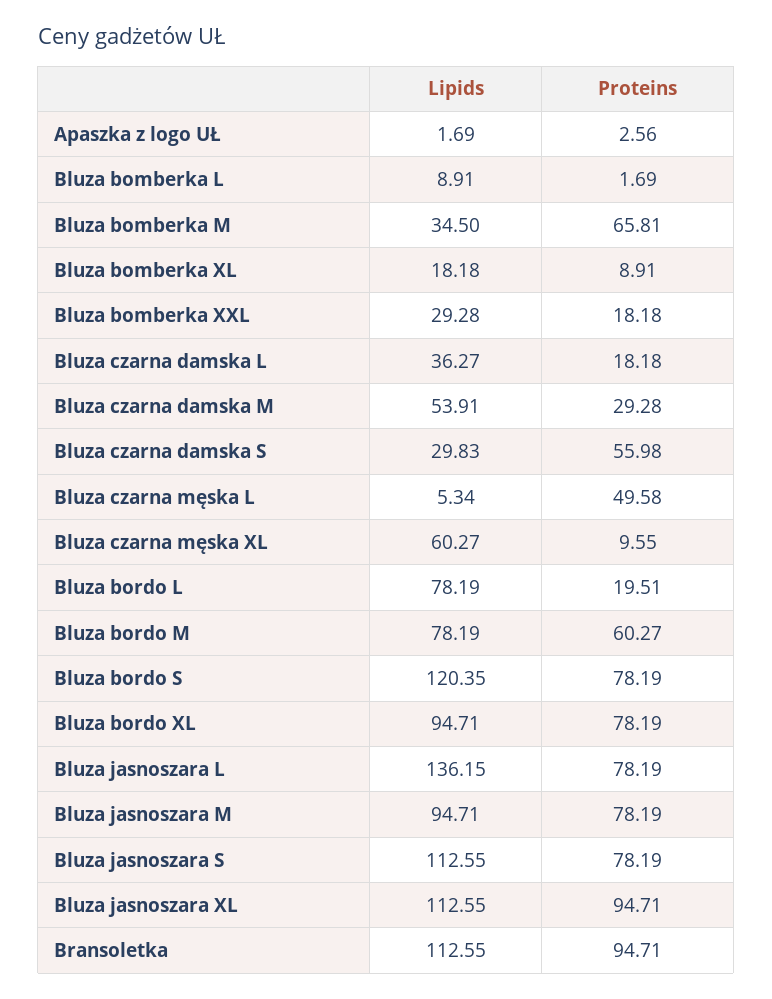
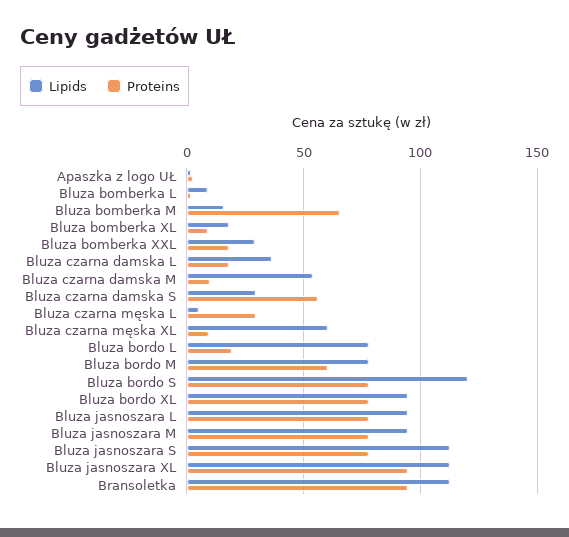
  {
    "Lipids": {
      "Apaszka z logo UŁ": 1.69,
      "Bluza bomberka L": 8.91,
-     "Bluza bomberka M": 34.5,
+     "Bluza bomberka M": 15,
      "Bluza bomberka XL": 18.18,
      "Bluza bomberka XXL": 29.28,
      "Bluza czarna damska L": 36.27,
      "Bluza czarna damska M": 53.91,
      "Bluza czarna damska S": 29.83,
      "Bluza czarna męska L": 5.34,
      "Bluza czarna męska XL": 60.27,
      "Bluza bordo L": 78.19,
      "Bluza bordo M": 78.19,
      "Bluza bordo S": 120.35,
      "Bluza bordo XL": 94.71,
-     "Bluza jasnoszara L": 136.15,
+     "Bluza jasnoszara L": 95,
      "Bluza jasnoszara M": 94.71,
      "Bluza jasnoszara S": 112.55,
      "Bluza jasnoszara XL": 112.55,
      "Bransoletka": 112.55
    },
    "Proteins": {
      "Apaszka z logo UŁ": 2.56,
      "Bluza bomberka L": 1.69,
      "Bluza bomberka M": 65.81,
      "Bluza bomberka XL": 8.91,
      "Bluza bomberka XXL": 18.18,
      "Bluza czarna damska L": 18.18,
-     "Bluza czarna damska M": 29.28,
+     "Bluza czarna damska M": 10,
      "Bluza czarna damska S": 55.98,
-     "Bluza czarna męska L": 49.58,
+     "Bluza czarna męska L": 30,
      "Bluza czarna męska XL": 9.55,
      "Bluza bordo L": 19.51,
      "Bluza bordo M": 60.27,
      "Bluza bordo S": 78.19,
      "Bluza bordo XL": 78.19,
      "Bluza jasnoszara L": 78.19,
      "Bluza jasnoszara M": 78.19,
      "Bluza jasnoszara S": 78.19,
      "Bluza jasnoszara XL": 94.71,
      "Bransoletka": 94.71
    }
  }

